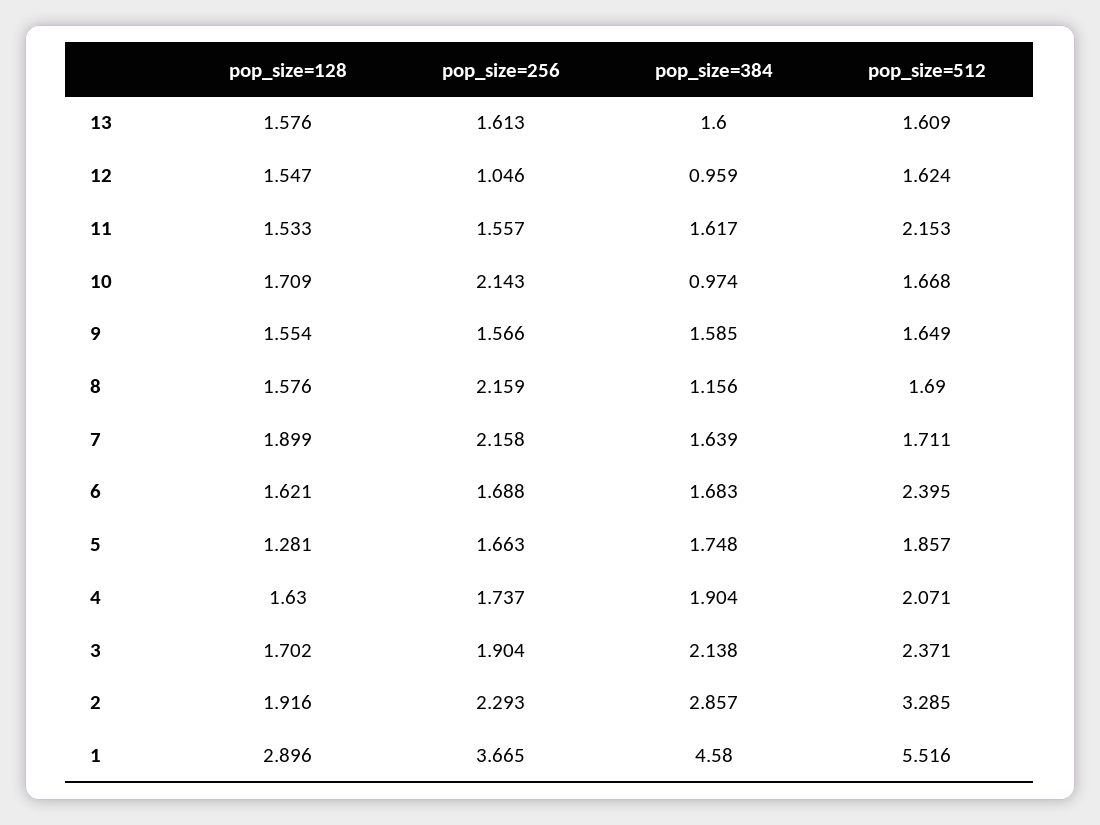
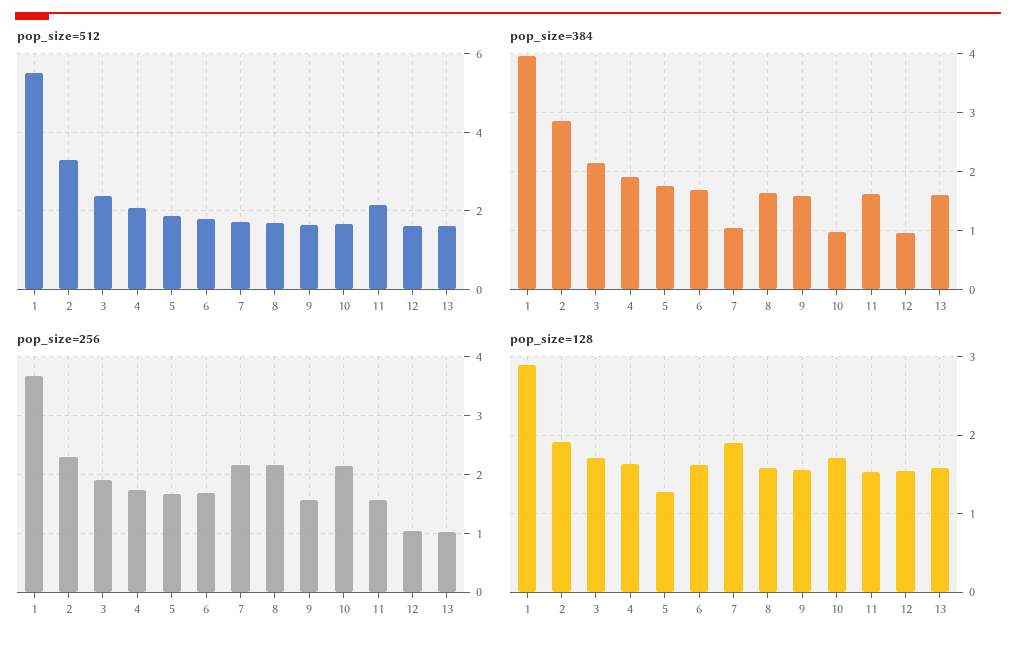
  {
    "pop_size=128": {
      "13": 1.576,
      "12": 1.547,
      "11": 1.533,
      "10": 1.709,
      "9": 1.554,
      "8": 1.576,
      "7": 1.899,
      "6": 1.621,
      "5": 1.281,
      "4": 1.63,
      "3": 1.702,
      "2": 1.916,
      "1": 2.896
    },
    "pop_size=256": {
-     "13": 1.613,
+     "13": 1,
      "12": 1.046,
      "11": 1.557,
      "10": 2.143,
      "9": 1.566,
      "8": 2.159,
      "7": 2.158,
      "6": 1.688,
      "5": 1.663,
      "4": 1.737,
      "3": 1.904,
      "2": 2.293,
      "1": 3.665
    },
    "pop_size=384": {
      "13": 1.6,
      "12": 0.959,
      "11": 1.617,
      "10": 0.974,
      "9": 1.585,
-     "8": 1.156,
+     "8": 1.6,
-     "7": 1.639,
+     "7": 1,
      "6": 1.683,
      "5": 1.748,
      "4": 1.904,
      "3": 2.138,
      "2": 2.857,
-     "1": 4.58
+     "1": 4
    },
    "pop_size=512": {
      "13": 1.609,
      "12": 1.624,
      "11": 2.153,
      "10": 1.668,
      "9": 1.649,
      "8": 1.69,
      "7": 1.711,
-     "6": 2.395,
+     "6": 1.8,
      "5": 1.857,
      "4": 2.071,
      "3": 2.371,
      "2": 3.285,
      "1": 5.516
    }
  }

